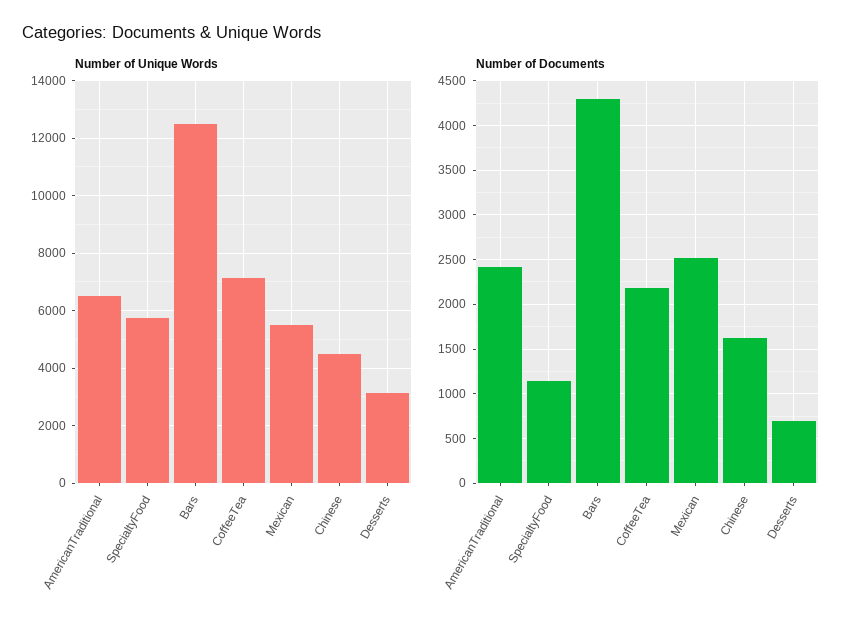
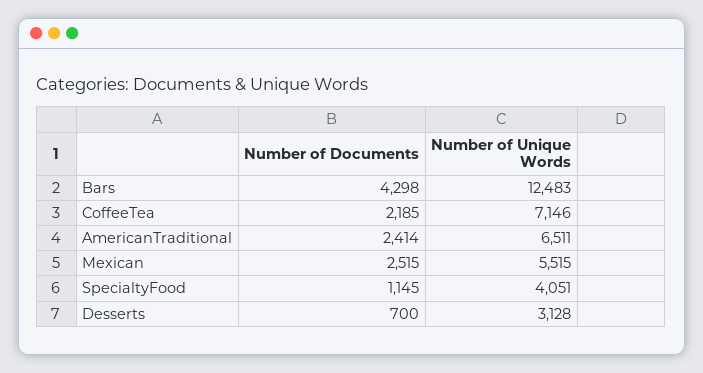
  {
    "Number of Unique Words": {
      "AmericanTraditional": 6511,
-     "SpecialtyFood": 5750,
+     "SpecialtyFood": 4051,
      "Bars": 12483,
      "CoffeeTea": 7146,
      "Mexican": 5515,
-     "Chinese": 4500,
      "Desserts": 3128
    },
    "Number of Documents": {
      "AmericanTraditional": 2414,
      "SpecialtyFood": 1145,
      "Bars": 4298,
      "CoffeeTea": 2185,
      "Mexican": 2515,
-     "Chinese": 1600,
      "Desserts": 700
    }
  }

